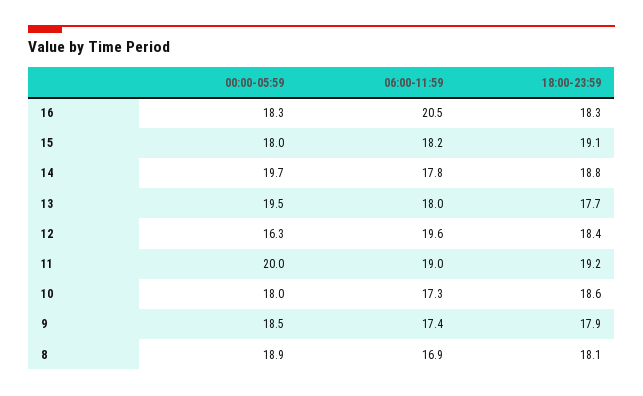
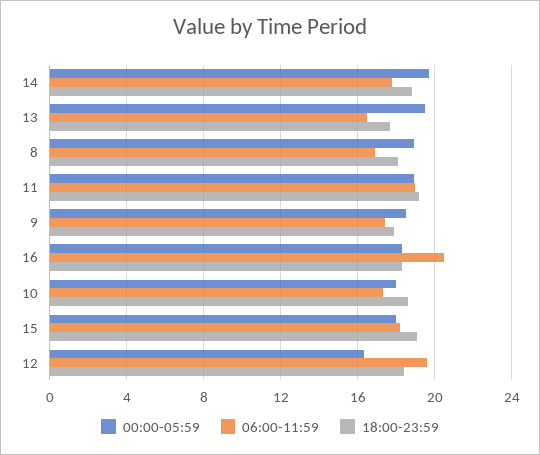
  {
    "00:00-05:59": {
      "16": 18.3,
      "15": 18,
      "14": 19.7,
      "13": 19.5,
      "12": 16.3,
-     "11": 20,
+     "11": 19,
      "10": 18,
      "9": 18.5,
      "8": 18.9
    },
    "06:00-11:59": {
      "16": 20.5,
      "15": 18.2,
      "14": 17.8,
-     "13": 18,
+     "13": 16.5,
      "12": 19.6,
      "11": 19,
      "10": 17.3,
      "9": 17.4,
      "8": 16.9
    },
    "18:00-23:59": {
      "16": 18.3,
      "15": 19.1,
      "14": 18.8,
      "13": 17.7,
      "12": 18.4,
      "11": 19.2,
      "10": 18.6,
      "9": 17.9,
      "8": 18.1
    }
  }

